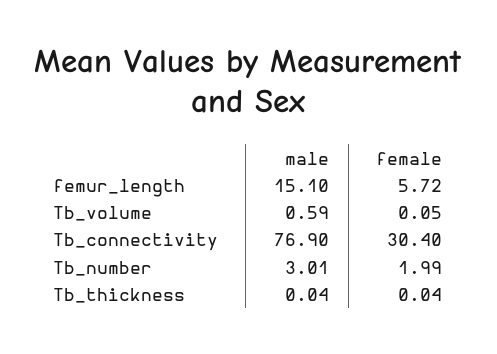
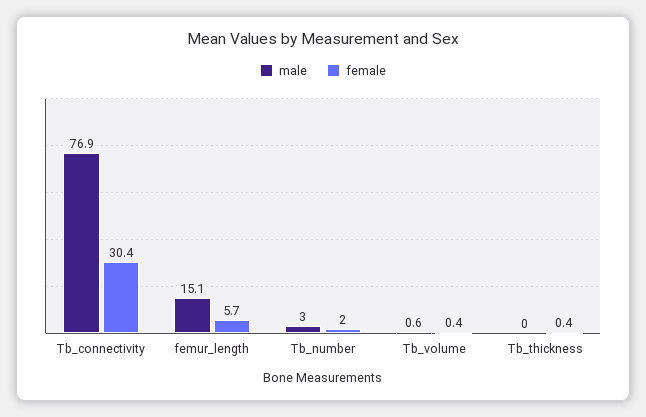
  {
    "male": {
      "femur_length": 15.1,
      "Tb_volume": 0.59,
      "Tb_connectivity": 76.9,
      "Tb_number": 3.01,
      "Tb_thickness": 0.04
    },
    "female": {
      "femur_length": 5.72,
-     "Tb_volume": 0.05,
+     "Tb_volume": 0.4,
      "Tb_connectivity": 30.4,
      "Tb_number": 1.99,
-     "Tb_thickness": 0.04
+     "Tb_thickness": 0.4
    }
  }

